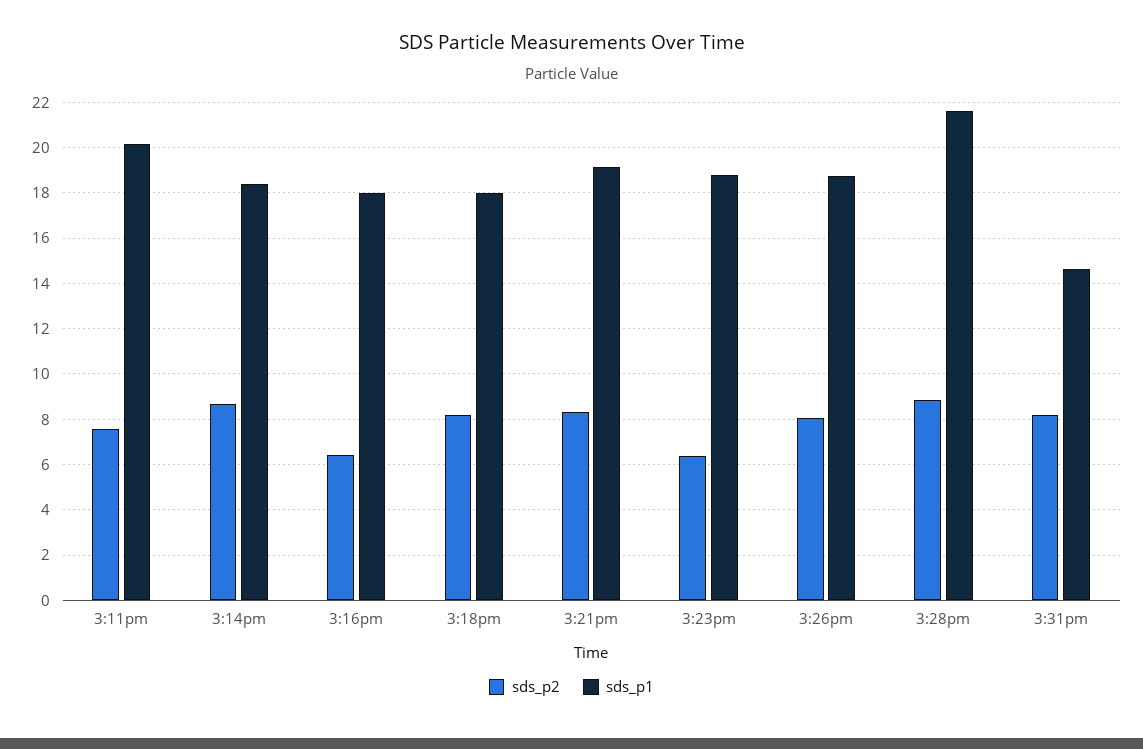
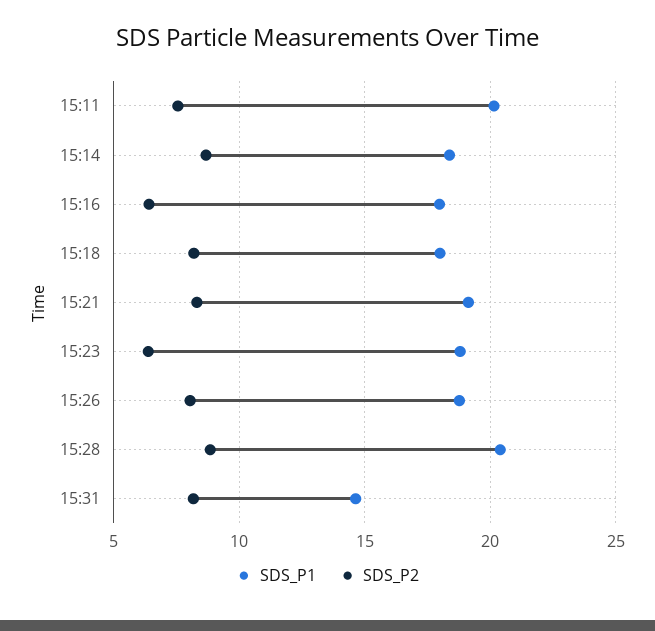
  {
    "sds_p2": {
      "3:11pm": 7.5,
      "3:14pm": 8.5,
      "3:16pm": 6.5,
      "3:18pm": 8,
      "3:21pm": 8.5,
      "3:23pm": 6.5,
      "3:26pm": 8,
      "3:28pm": 9,
      "3:31pm": 8
    },
    "sds_p1": {
      "3:11pm": 20,
      "3:14pm": 18.5,
      "3:16pm": 18,
      "3:18pm": 18,
      "3:21pm": 19,
      "3:23pm": 19,
      "3:26pm": 19,
-     "3:28pm": 21.5,
+     "3:28pm": 20.5,
      "3:31pm": 14.5
    }
  }

